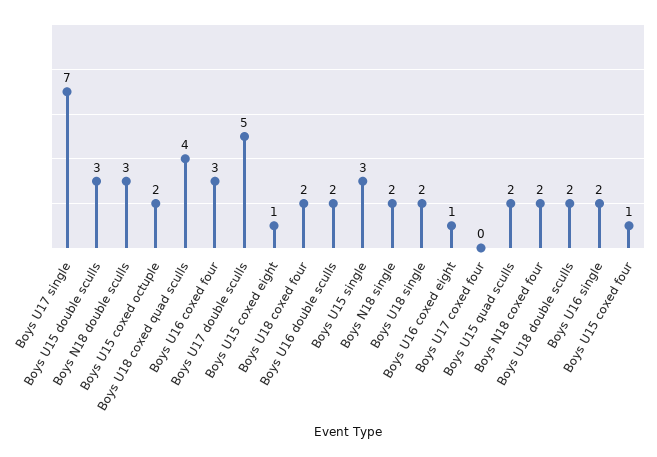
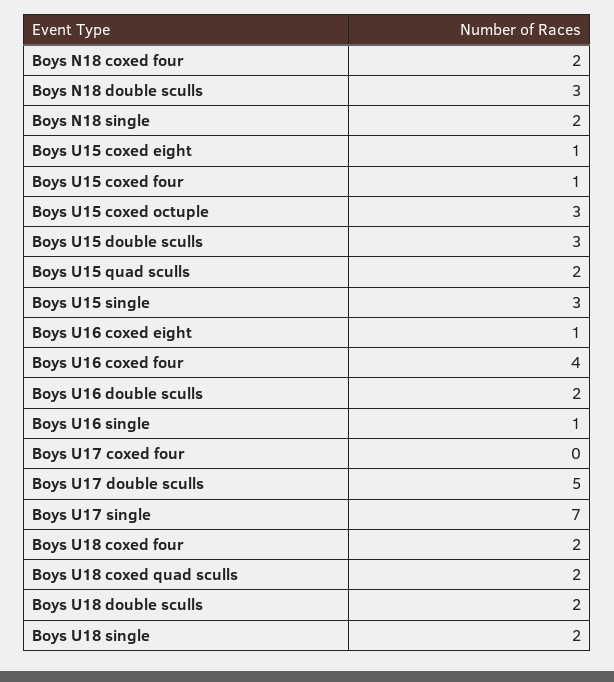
  {
    "Boys U17 single": 7,
    "Boys U15 double sculls": 3,
    "Boys N18 double sculls": 3,
-   "Boys U15 coxed octuple": 2,
+   "Boys U15 coxed octuple": 3,
-   "Boys U18 coxed quad sculls": 4,
+   "Boys U18 coxed quad sculls": 2,
-   "Boys U16 coxed four": 3,
+   "Boys U16 coxed four": 4,
    "Boys U17 double sculls": 5,
    "Boys U15 coxed eight": 1,
    "Boys U18 coxed four": 2,
    "Boys U16 double sculls": 2,
    "Boys U15 single": 3,
    "Boys N18 single": 2,
    "Boys U18 single": 2,
    "Boys U16 coxed eight": 1,
    "Boys U17 coxed four": 0,
    "Boys U15 quad sculls": 2,
    "Boys N18 coxed four": 2,
    "Boys U18 double sculls": 2,
-   "Boys U16 single": 2,
+   "Boys U16 single": 1,
    "Boys U15 coxed four": 1
  }

